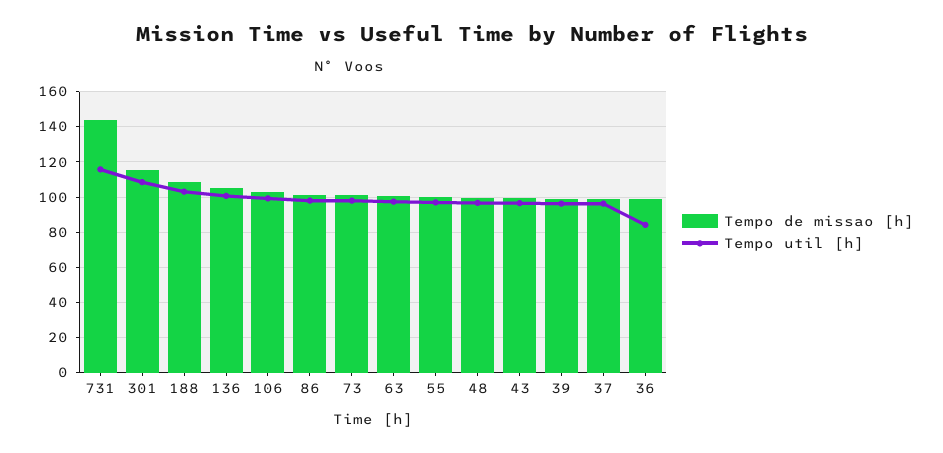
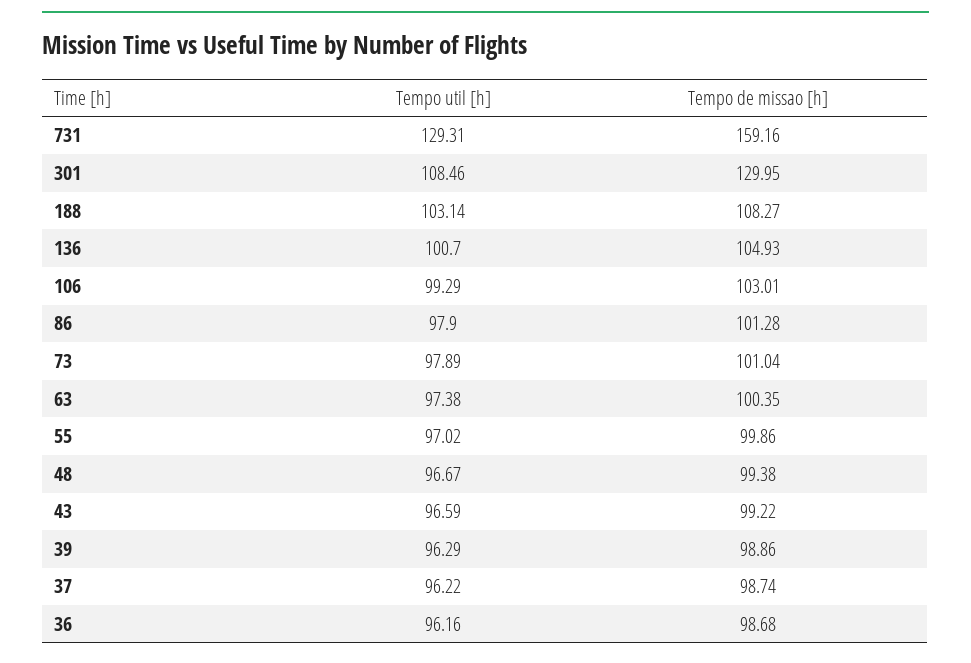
  {
    "Tempo de missao [h]": {
-     "731": 145,
+     "731": 159.16,
-     "301": 115,
+     "301": 129.95,
      "188": 108.27,
      "136": 104.93,
      "106": 103.01,
      "86": 101.28,
      "73": 101.04,
      "63": 100.35,
      "55": 99.86,
      "48": 99.38,
      "43": 99.22,
      "39": 98.86,
      "37": 98.74,
      "36": 98.68
    },
    "Tempo util [h]": {
-     "731": 115,
+     "731": 129.31,
      "301": 108.46,
      "188": 103.14,
      "136": 100.7,
      "106": 99.29,
      "86": 97.9,
      "73": 97.89,
      "63": 97.38,
      "55": 97.02,
      "48": 96.67,
      "43": 96.59,
      "39": 96.29,
      "37": 96.22,
-     "36": 85
+     "36": 96.16
    }
  }

